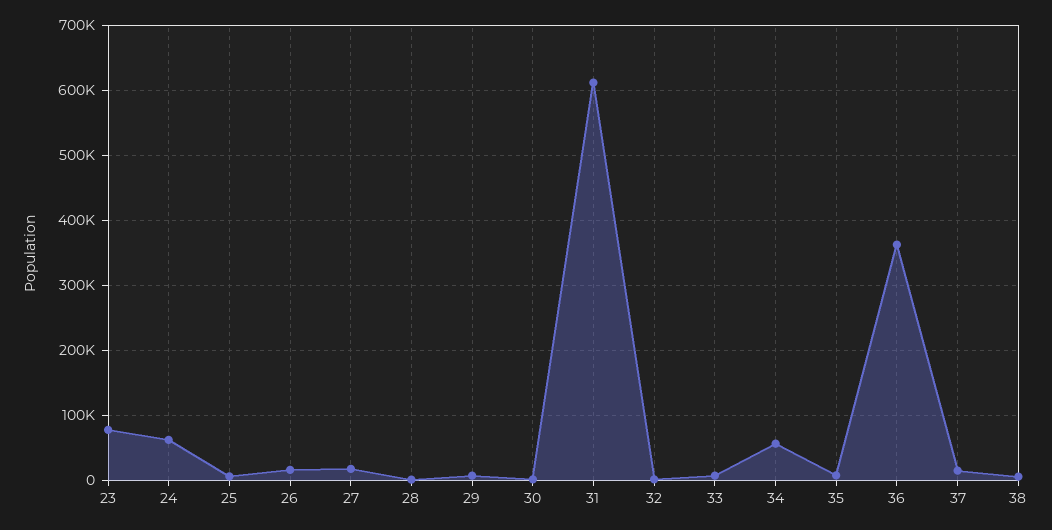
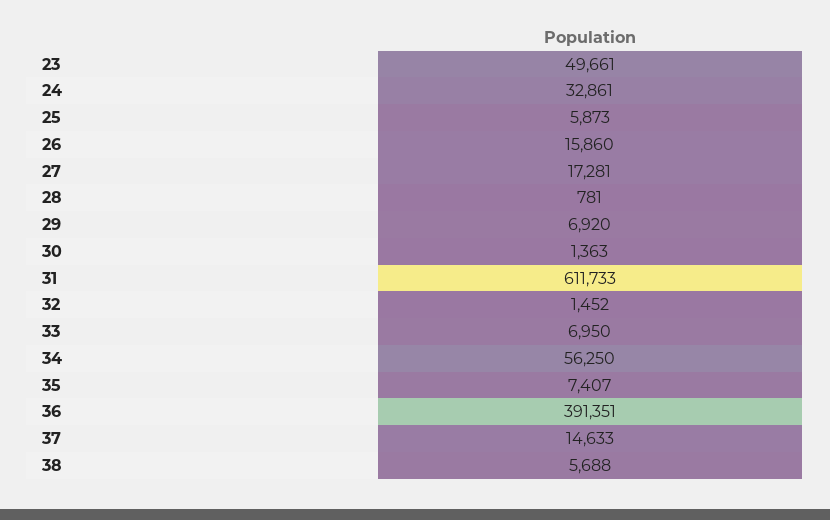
  {
-   "23": 80000,
+   "23": 49661,
-   "24": 60000,
+   "24": 32861,
    "25": 5873,
    "26": 15860,
    "27": 17281,
    "28": 781,
    "29": 6920,
    "30": 1363,
    "31": 611733,
    "32": 1452,
    "33": 6950,
    "34": 56250,
    "35": 7407,
-   "36": 360000,
+   "36": 391351,
    "37": 14633,
    "38": 5688
  }

